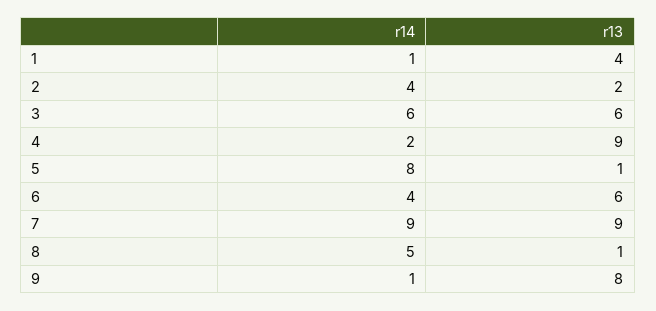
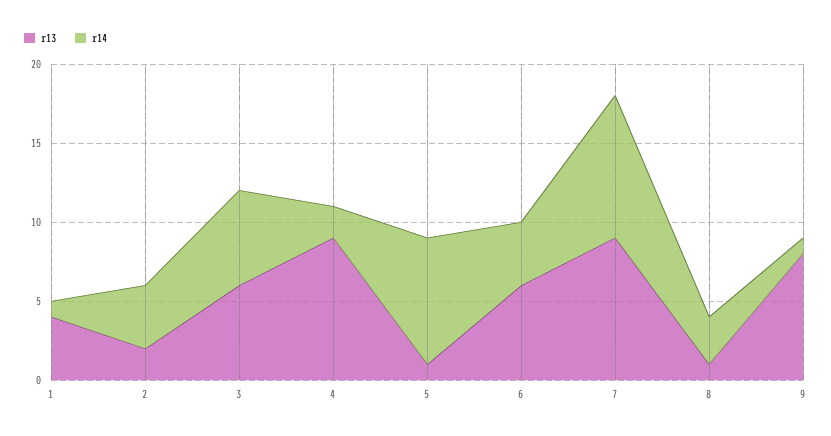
  {
    "r14": {
      "1": 1,
      "2": 4,
      "3": 6,
      "4": 2,
      "5": 8,
      "6": 4,
      "7": 9,
-     "8": 5,
+     "8": 3,
      "9": 1
    },
    "r13": {
      "1": 4,
      "2": 2,
      "3": 6,
      "4": 9,
      "5": 1,
      "6": 6,
      "7": 9,
      "8": 1,
      "9": 8
    }
  }

